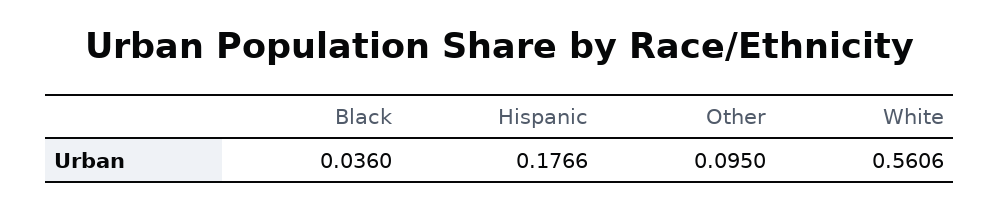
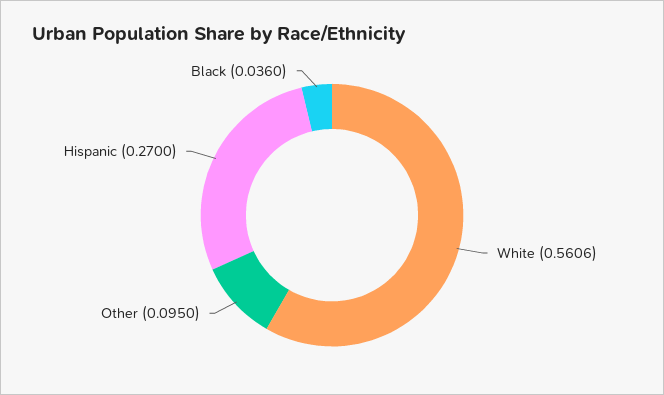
  {
    "Black": 0.036,
-   "Hispanic": 0.1766,
+   "Hispanic": 0.27,
    "Other": 0.095,
    "White": 0.5606
  }

